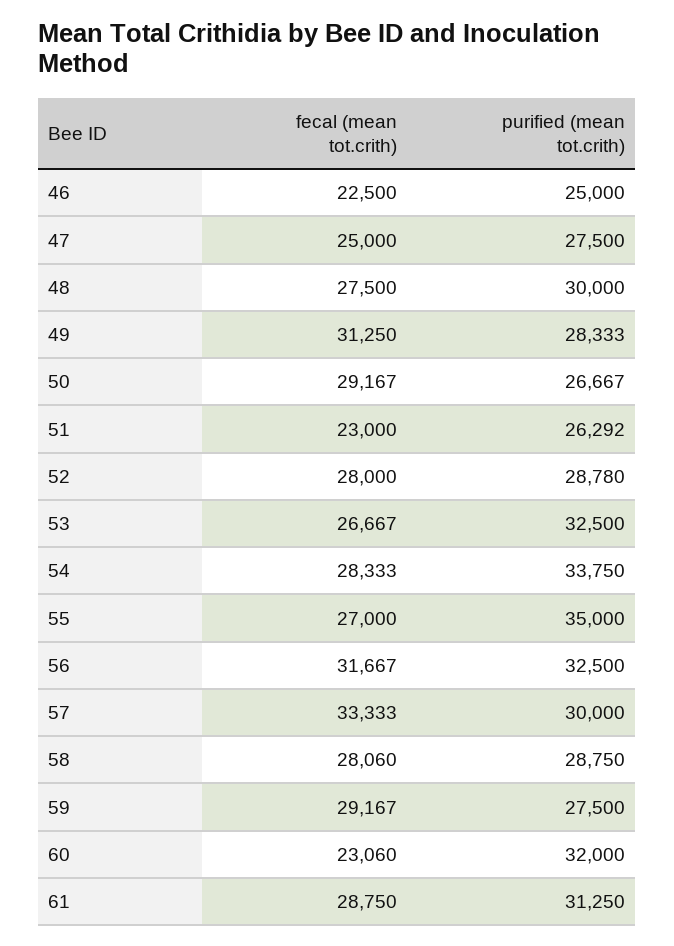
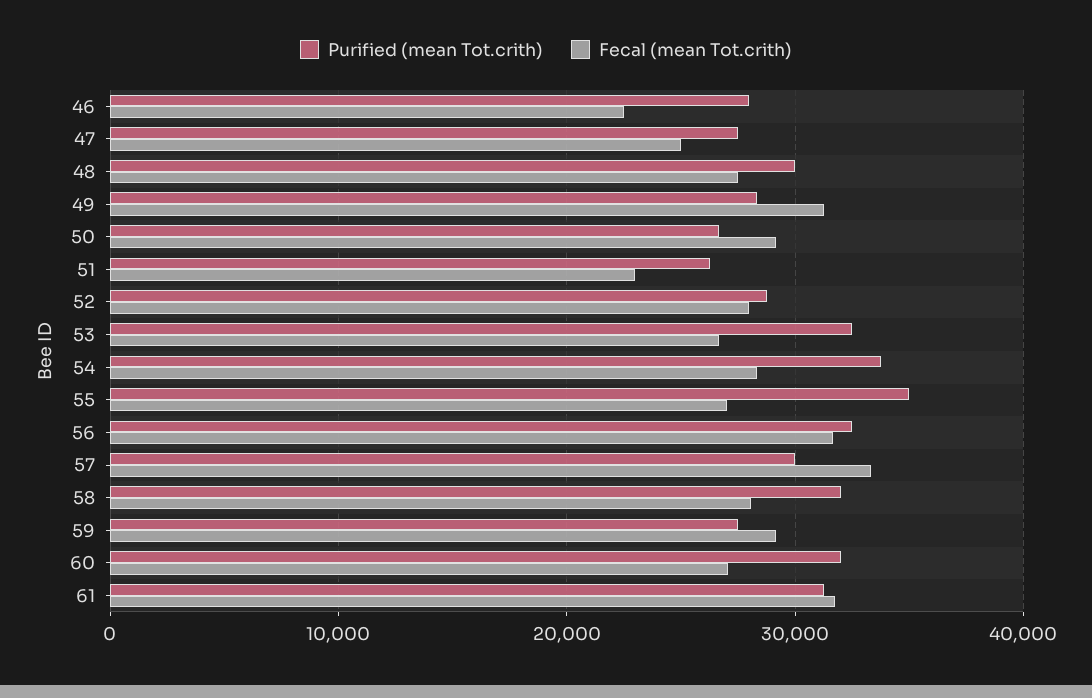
  {
    "fecal (mean tot.crith)": {
      "46": 22500,
      "47": 25000,
      "48": 27500,
      "49": 31250,
      "50": 29167,
      "51": 23000,
      "52": 28000,
      "53": 26667,
      "54": 28333,
      "55": 27000,
      "56": 31667,
      "57": 33333,
      "58": 28060,
      "59": 29167,
-     "60": 23060,
+     "60": 27000,
-     "61": 28750
+     "61": 32000
    },
    "purified (mean tot.crith)": {
-     "46": 25000,
+     "46": 28000,
      "47": 27500,
      "48": 30000,
      "49": 28333,
      "50": 26667,
      "51": 26292,
      "52": 28780,
      "53": 32500,
      "54": 33750,
      "55": 35000,
      "56": 32500,
      "57": 30000,
-     "58": 28750,
+     "58": 32000,
      "59": 27500,
      "60": 32000,
      "61": 31250
    }
  }

